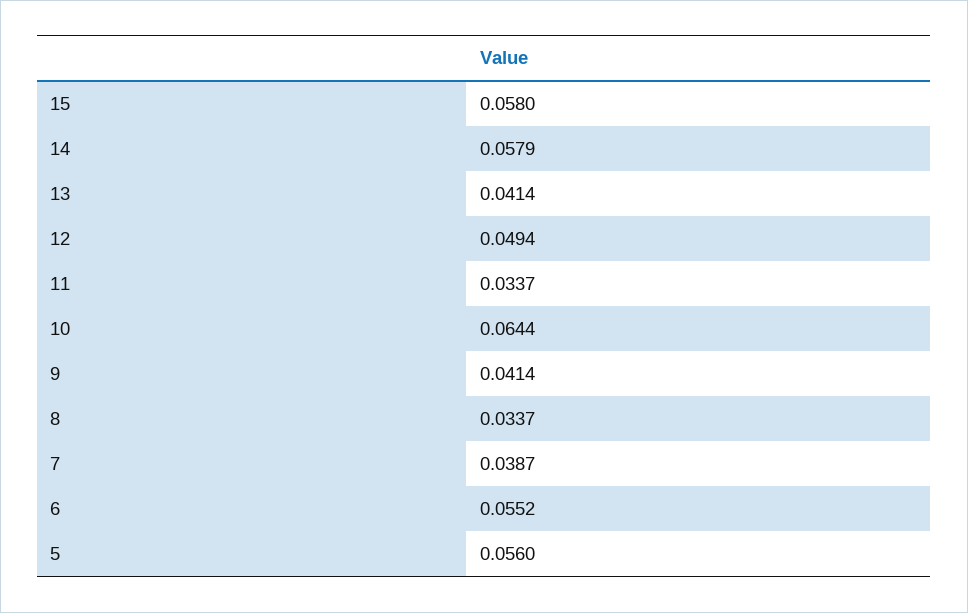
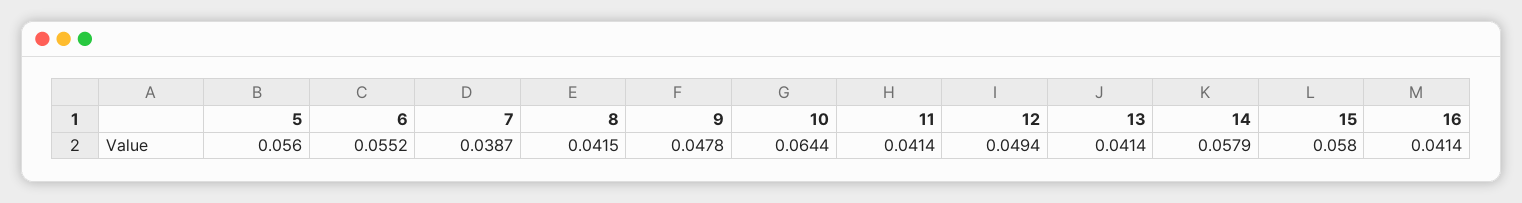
  {
    "15": 0.058,
    "14": 0.0579,
    "13": 0.0414,
    "12": 0.0494,
-   "11": 0.0337,
+   "11": 0.0414,
    "10": 0.0644,
-   "9": 0.0414,
+   "9": 0.0478,
-   "8": 0.0337,
+   "8": 0.0415,
    "7": 0.0387,
    "6": 0.0552,
-   "5": 0.056
+   "5": 0.056,
+   "16": 0.0414
  }

